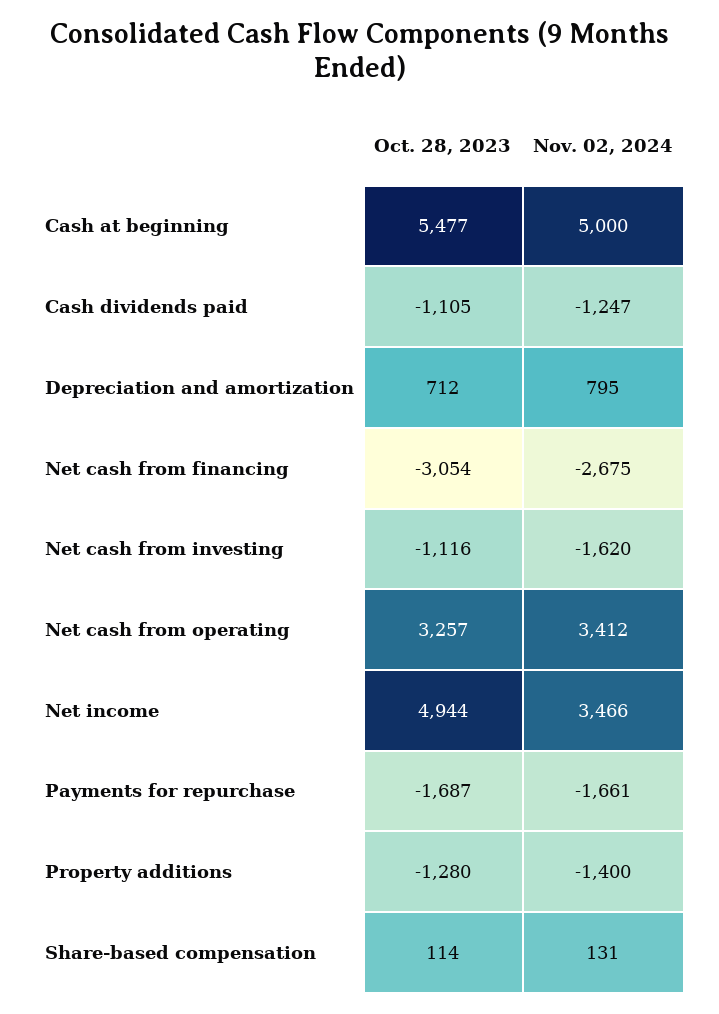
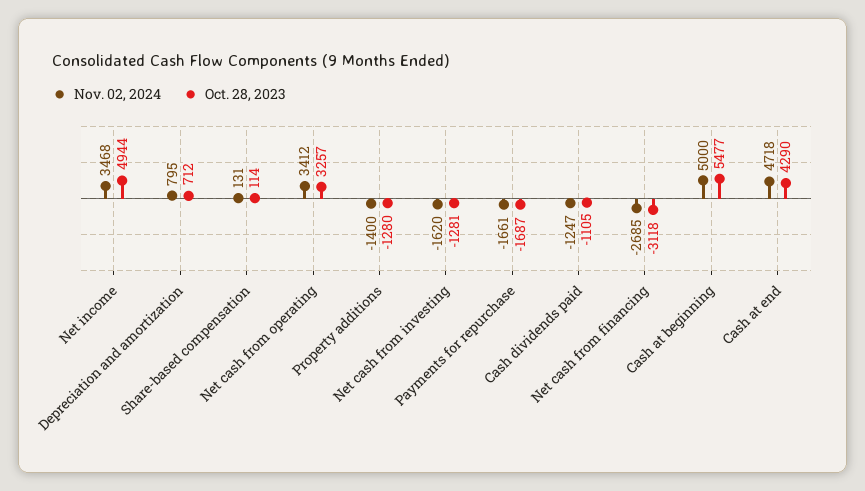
  {
    "Oct. 28, 2023": {
      "Cash at beginning": 5477,
      "Cash dividends paid": -1105,
      "Depreciation and amortization": 712,
-     "Net cash from financing": -3054,
+     "Net cash from financing": -3118,
-     "Net cash from investing": -1116,
+     "Net cash from investing": -1281,
      "Net cash from operating": 3257,
      "Net income": 4944,
      "Payments for repurchase": -1687,
      "Property additions": -1280,
-     "Share-based compensation": 114
+     "Share-based compensation": 114,
+     "Cash at end": 4290
    },
    "Nov. 02, 2024": {
      "Cash at beginning": 5000,
      "Cash dividends paid": -1247,
      "Depreciation and amortization": 795,
-     "Net cash from financing": -2675,
+     "Net cash from financing": -2685,
      "Net cash from investing": -1620,
      "Net cash from operating": 3412,
-     "Net income": 3466,
+     "Net income": 3468,
      "Payments for repurchase": -1661,
      "Property additions": -1400,
-     "Share-based compensation": 131
+     "Share-based compensation": 131,
+     "Cash at end": 4718
    }
  }

